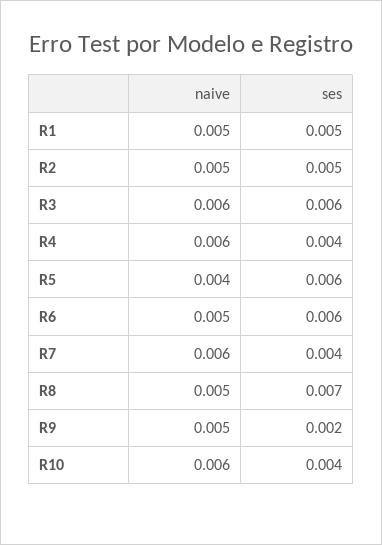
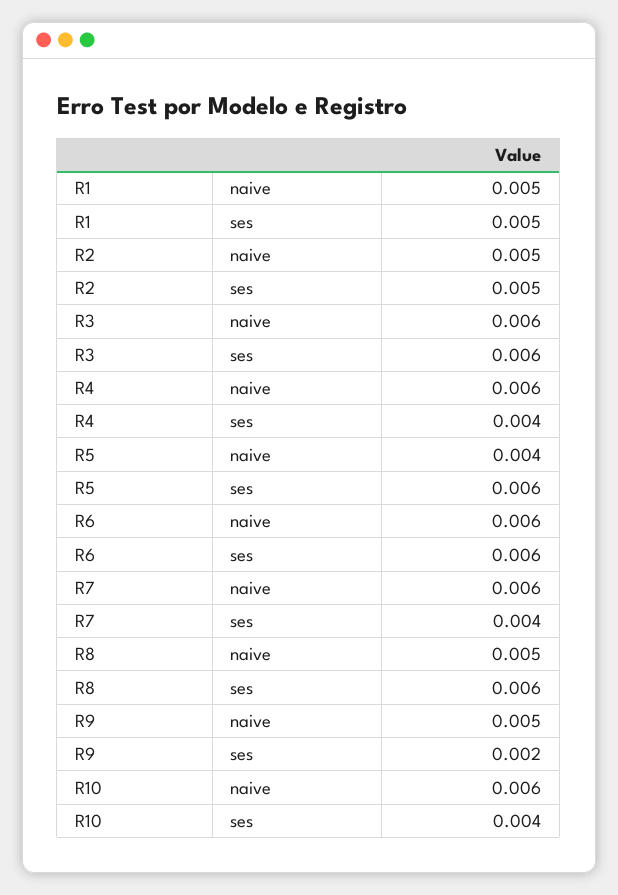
  {
    "naive": {
      "R1": 0.005,
      "R2": 0.005,
      "R3": 0.006,
      "R4": 0.006,
      "R5": 0.004,
-     "R6": 0.005,
+     "R6": 0.006,
      "R7": 0.006,
      "R8": 0.005,
      "R9": 0.005,
      "R10": 0.006
    },
    "ses": {
      "R1": 0.005,
      "R2": 0.005,
      "R3": 0.006,
      "R4": 0.004,
      "R5": 0.006,
      "R6": 0.006,
      "R7": 0.004,
-     "R8": 0.007,
+     "R8": 0.006,
      "R9": 0.002,
      "R10": 0.004
    }
  }

